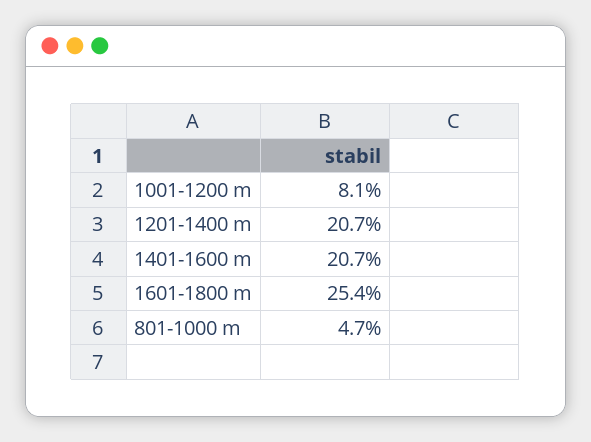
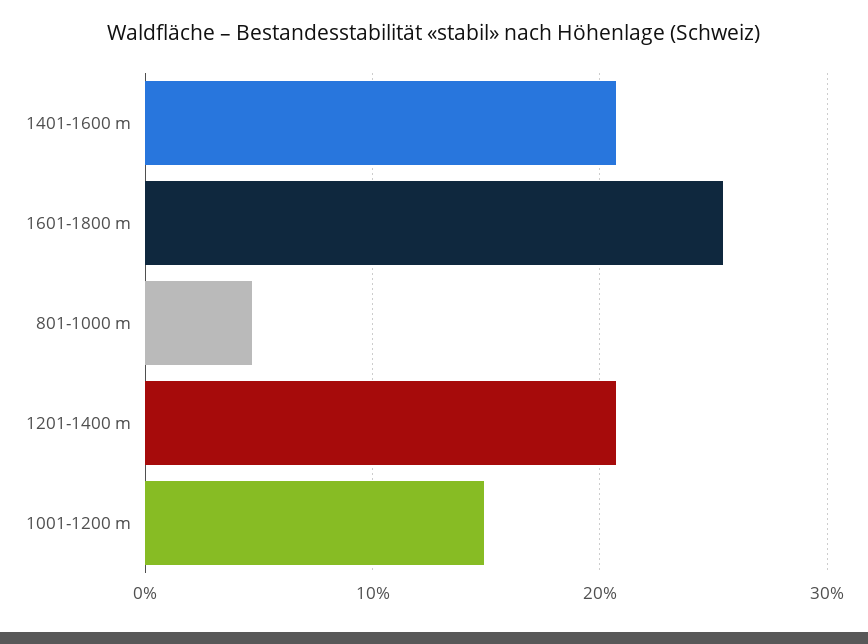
  {
-   "1001-1200 m": 8.1,
+   "1001-1200 m": 15,
    "1201-1400 m": 20.7,
    "1401-1600 m": 20.7,
    "1601-1800 m": 25.4,
    "801-1000 m": 4.7
  }

